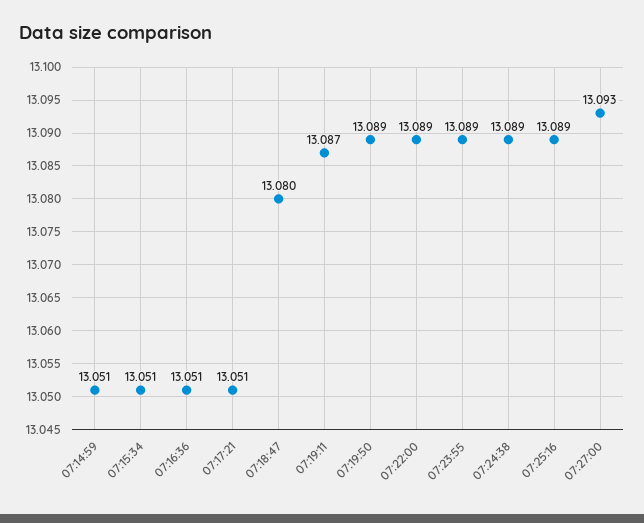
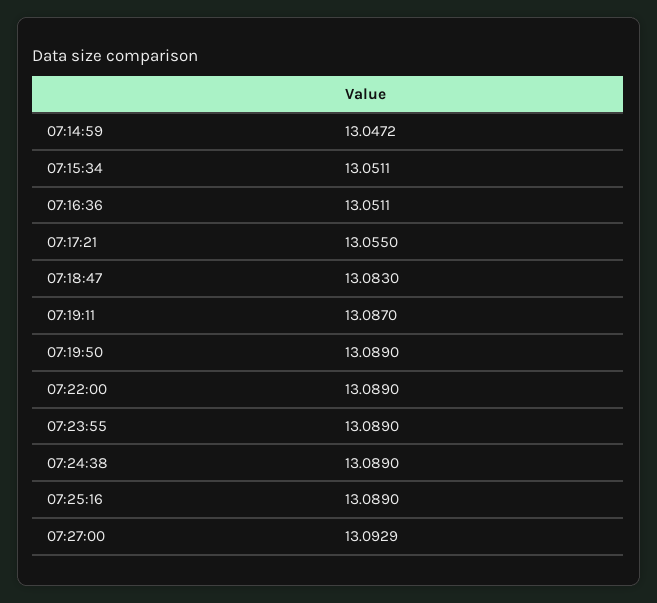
  {
-   "07:14:59": 13.051,
+   "07:14:59": 13.0472,
    "07:15:34": 13.0511,
    "07:16:36": 13.0511,
-   "07:17:21": 13.051,
+   "07:17:21": 13.055,
-   "07:18:47": 13.08,
+   "07:18:47": 13.083,
    "07:19:11": 13.087,
    "07:19:50": 13.089,
    "07:22:00": 13.089,
    "07:23:55": 13.089,
    "07:24:38": 13.089,
    "07:25:16": 13.089,
    "07:27:00": 13.0929
  }

